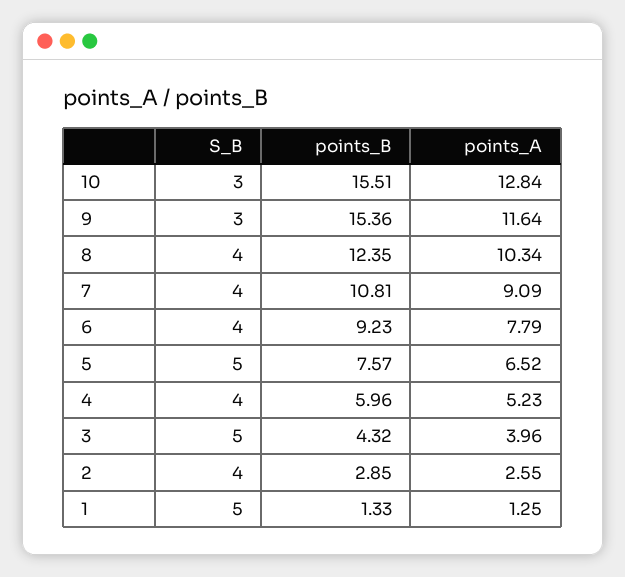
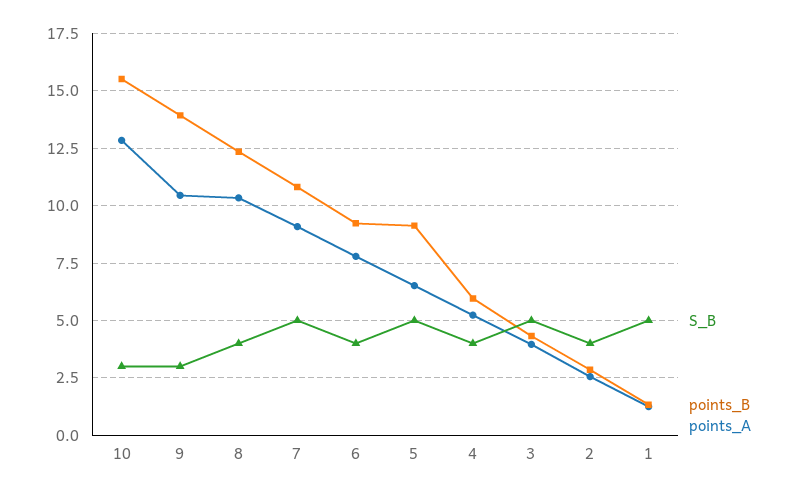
  {
    "S_B": {
      "10": 3,
      "9": 3,
      "8": 4,
-     "7": 4,
+     "7": 5,
      "6": 4,
      "5": 5,
      "4": 4,
      "3": 5,
      "2": 4,
      "1": 5
    },
    "points_B": {
      "10": 15.51,
-     "9": 15.36,
+     "9": 14,
      "8": 12.35,
      "7": 10.81,
      "6": 9.23,
-     "5": 7.57,
+     "5": 9,
      "4": 5.96,
      "3": 4.32,
      "2": 2.85,
      "1": 1.33
    },
    "points_A": {
      "10": 12.84,
-     "9": 11.64,
+     "9": 10.5,
      "8": 10.34,
      "7": 9.09,
      "6": 7.79,
      "5": 6.52,
      "4": 5.23,
      "3": 3.96,
      "2": 2.55,
      "1": 1.25
    }
  }

